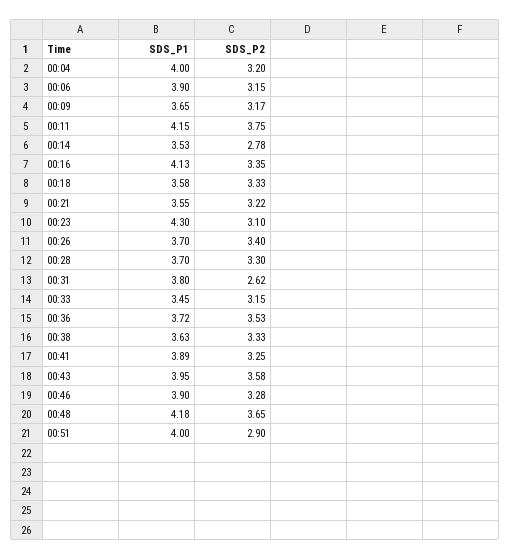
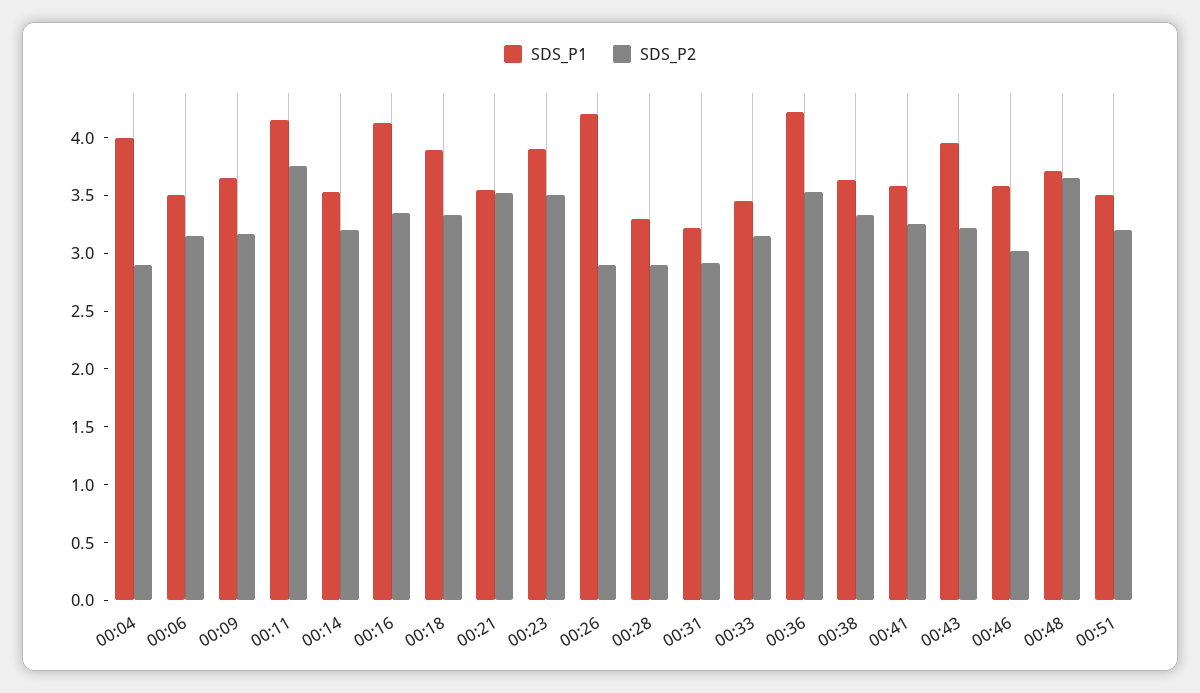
  {
    "SDS_P1": {
      "00:04": 4,
-     "00:06": 3.9,
+     "00:06": 3.5,
      "00:09": 3.65,
      "00:11": 4.15,
      "00:14": 3.53,
      "00:16": 4.13,
-     "00:18": 3.58,
+     "00:18": 3.9,
      "00:21": 3.55,
-     "00:23": 4.3,
+     "00:23": 3.9,
-     "00:26": 3.7,
+     "00:26": 4.2,
-     "00:28": 3.7,
+     "00:28": 3.3,
-     "00:31": 3.8,
+     "00:31": 3.2,
      "00:33": 3.45,
-     "00:36": 3.72,
+     "00:36": 4.2,
      "00:38": 3.63,
-     "00:41": 3.89,
+     "00:41": 3.6,
      "00:43": 3.95,
-     "00:46": 3.9,
+     "00:46": 3.6,
-     "00:48": 4.18,
+     "00:48": 3.7,
-     "00:51": 4
+     "00:51": 3.5
    },
    "SDS_P2": {
-     "00:04": 3.2,
+     "00:04": 2.9,
      "00:06": 3.15,
      "00:09": 3.17,
      "00:11": 3.75,
-     "00:14": 2.78,
+     "00:14": 3.2,
      "00:16": 3.35,
      "00:18": 3.33,
-     "00:21": 3.22,
+     "00:21": 3.5,
-     "00:23": 3.1,
+     "00:23": 3.5,
-     "00:26": 3.4,
+     "00:26": 2.9,
-     "00:28": 3.3,
+     "00:28": 2.9,
-     "00:31": 2.62,
+     "00:31": 2.9,
      "00:33": 3.15,
      "00:36": 3.53,
      "00:38": 3.33,
      "00:41": 3.25,
-     "00:43": 3.58,
+     "00:43": 3.2,
-     "00:46": 3.28,
+     "00:46": 3,
      "00:48": 3.65,
-     "00:51": 2.9
+     "00:51": 3.2
    }
  }

